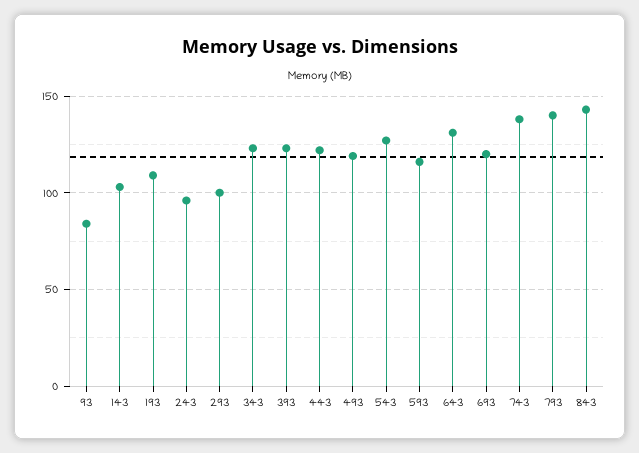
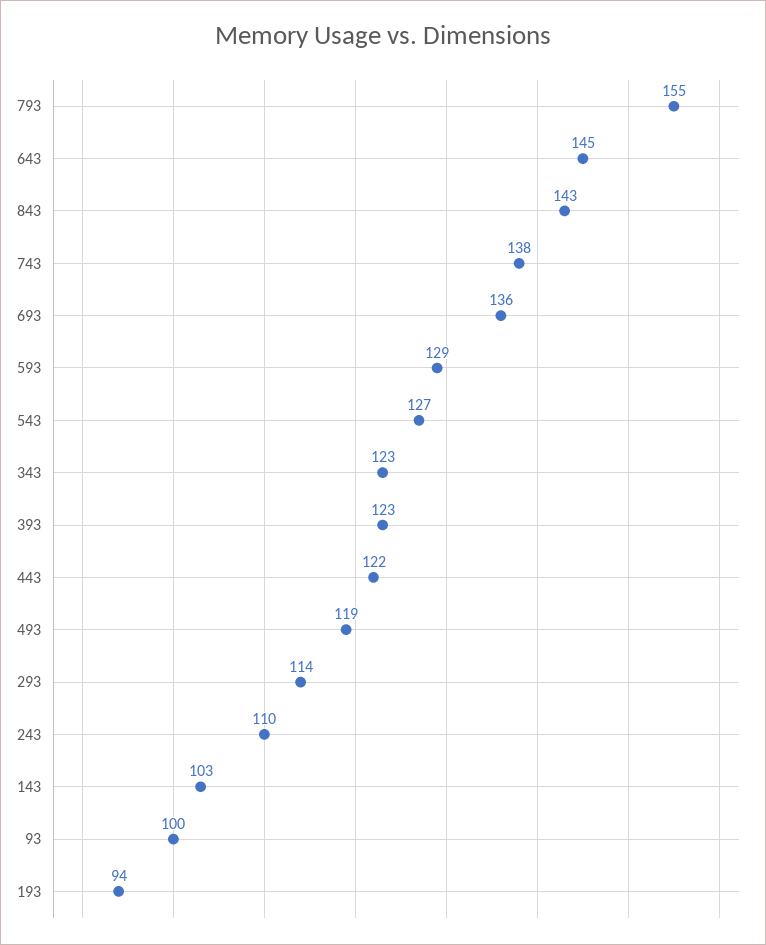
  {
-   "93": 85,
+   "93": 100,
    "143": 103,
-   "193": 110,
+   "193": 94,
-   "243": 95,
+   "243": 110,
-   "293": 100,
+   "293": 114,
    "343": 123,
    "393": 123,
    "443": 122,
    "493": 119,
    "543": 127,
-   "593": 115,
+   "593": 129,
-   "643": 130,
+   "643": 145,
-   "693": 120,
+   "693": 136,
    "743": 138,
-   "793": 140,
+   "793": 155,
    "843": 143
  }

